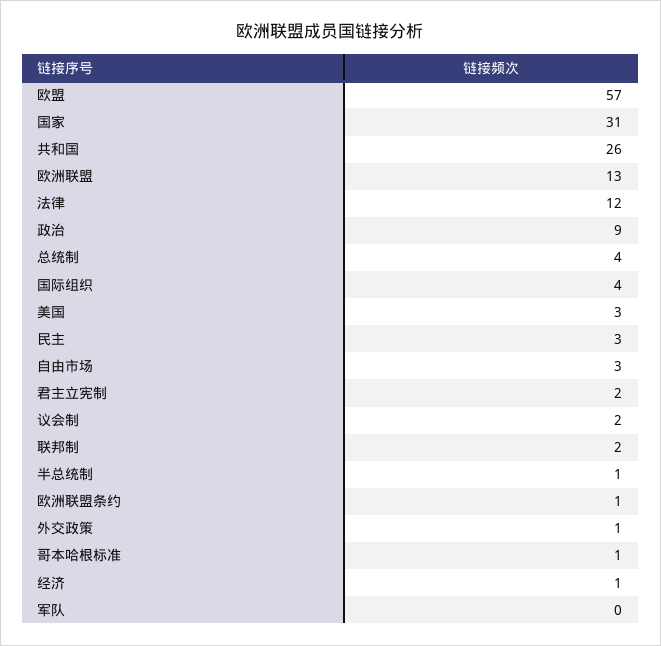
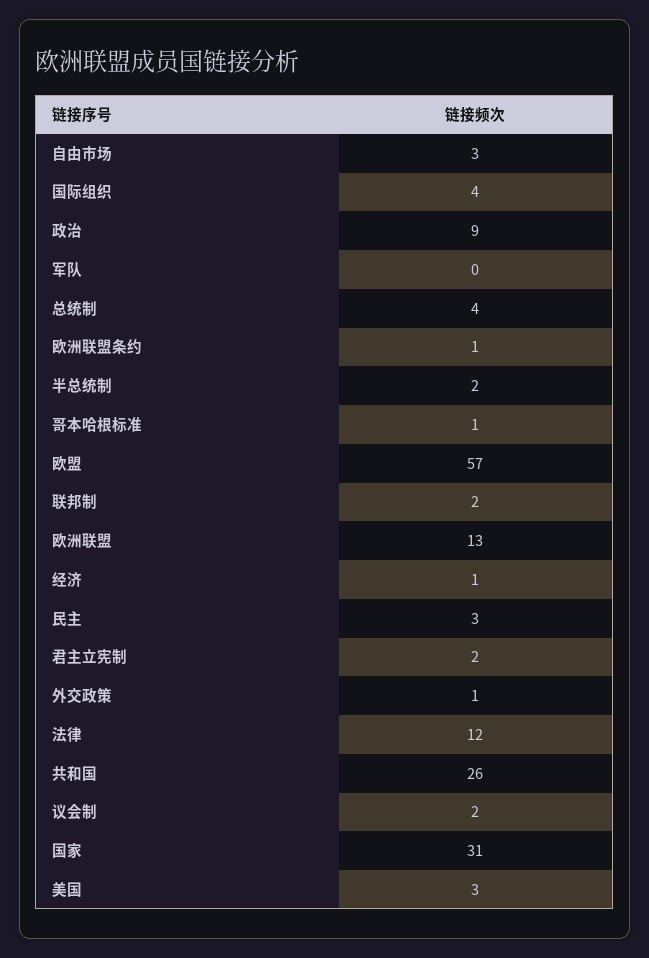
  {
    "欧盟": 57,
    "国家": 31,
    "共和国": 26,
    "欧洲联盟": 13,
    "法律": 12,
    "政治": 9,
    "总统制": 4,
    "国际组织": 4,
    "美国": 3,
    "民主": 3,
    "自由市场": 3,
    "君主立宪制": 2,
    "议会制": 2,
    "联邦制": 2,
-   "半总统制": 1,
+   "半总统制": 2,
    "欧洲联盟条约": 1,
    "外交政策": 1,
    "哥本哈根标准": 1,
    "经济": 1,
    "军队": 0
  }

